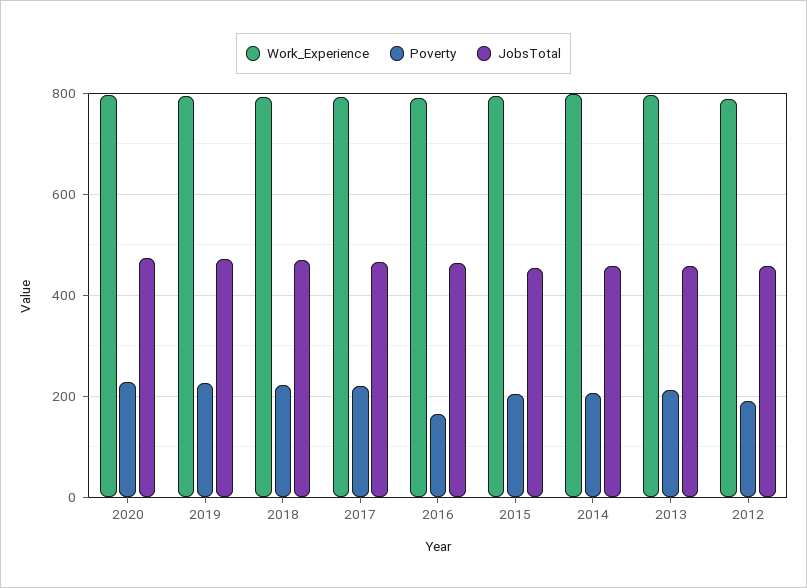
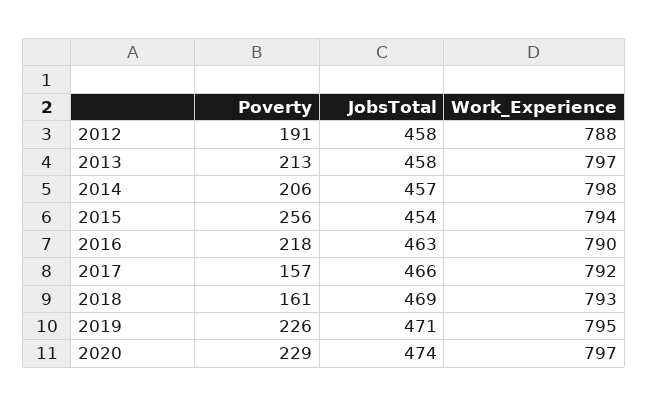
  {
    "Work_Experience": {
      "2020": 797,
      "2019": 795,
      "2018": 793,
      "2017": 792,
      "2016": 790,
      "2015": 794,
      "2014": 798,
      "2013": 797,
      "2012": 788
    },
    "Poverty": {
      "2020": 229,
      "2019": 226,
-     "2018": 220,
+     "2018": 161,
-     "2017": 220,
+     "2017": 157,
-     "2016": 160,
+     "2016": 218,
-     "2015": 200,
+     "2015": 256,
      "2014": 206,
      "2013": 213,
      "2012": 191
    },
    "JobsTotal": {
      "2020": 474,
      "2019": 471,
      "2018": 469,
      "2017": 466,
      "2016": 463,
      "2015": 454,
      "2014": 457,
      "2013": 458,
      "2012": 458
    }
  }

